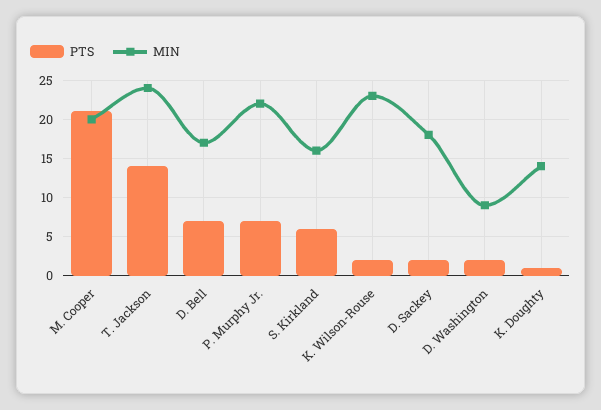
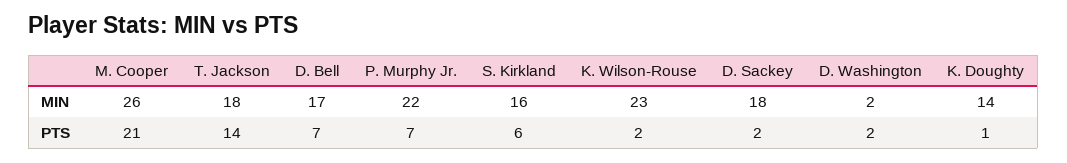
  {
    "PTS": {
      "M. Cooper": 21,
      "T. Jackson": 14,
      "D. Bell": 7,
      "P. Murphy Jr.": 7,
      "S. Kirkland": 6,
      "K. Wilson-Rouse": 2,
      "D. Sackey": 2,
      "D. Washington": 2,
      "K. Doughty": 1
    },
    "MIN": {
-     "M. Cooper": 20,
+     "M. Cooper": 26,
-     "T. Jackson": 24,
+     "T. Jackson": 18,
      "D. Bell": 17,
      "P. Murphy Jr.": 22,
      "S. Kirkland": 16,
      "K. Wilson-Rouse": 23,
      "D. Sackey": 18,
-     "D. Washington": 9,
+     "D. Washington": 2,
      "K. Doughty": 14
    }
  }

